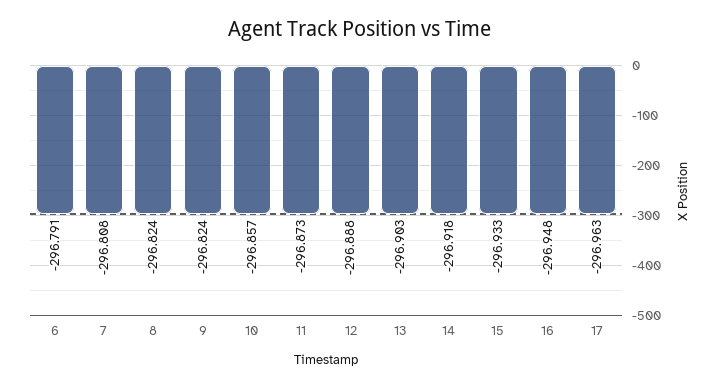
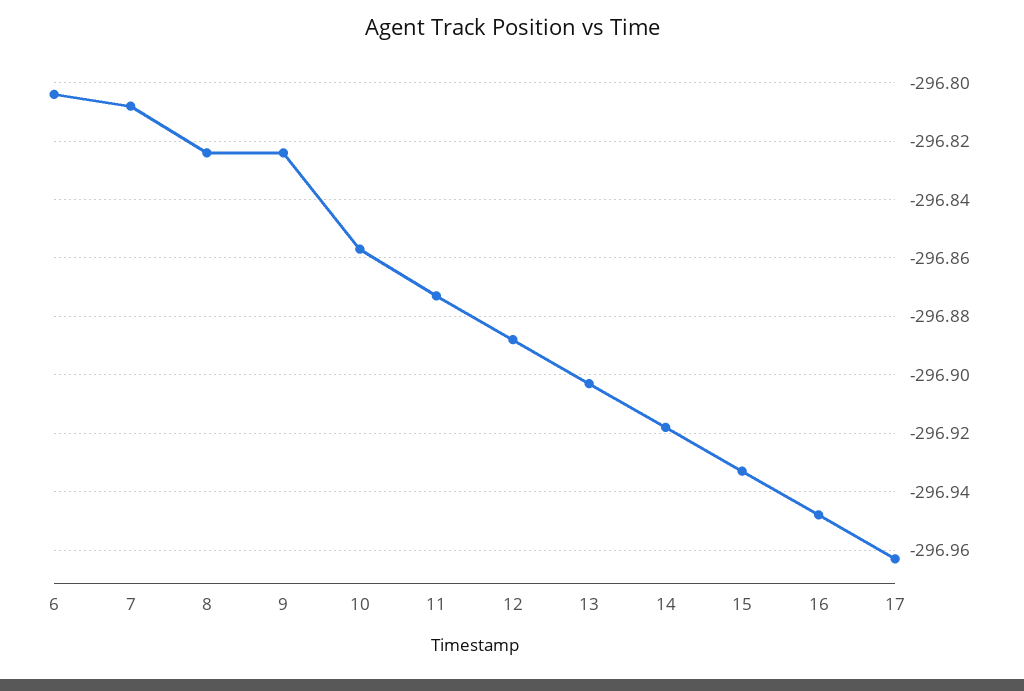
  {
-   "6": -296.791,
+   "6": -296.805,
    "7": -296.808,
    "8": -296.824,
    "9": -296.824,
    "10": -296.857,
    "11": -296.873,
    "12": -296.888,
    "13": -296.903,
    "14": -296.918,
    "15": -296.933,
    "16": -296.948,
    "17": -296.963
  }

